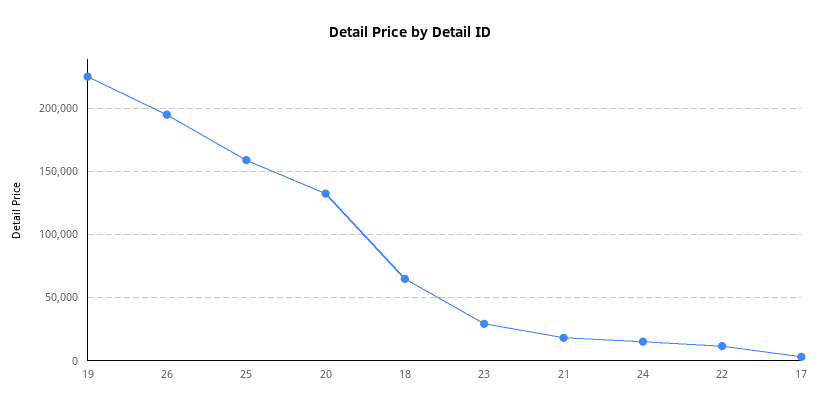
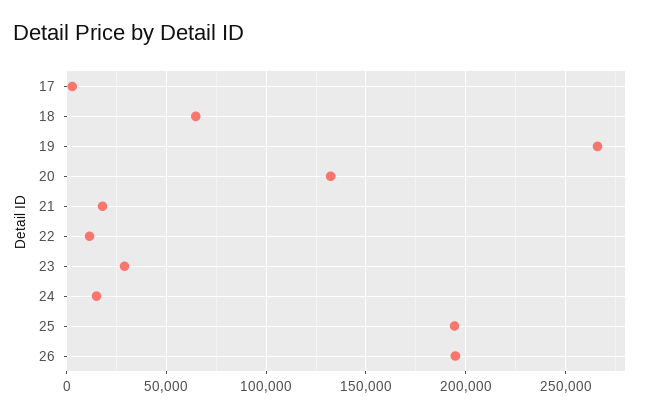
  {
-   "19": 225000,
+   "19": 265000,
    "26": 195000,
-   "25": 160000,
+   "25": 195000,
    "20": 130000,
    "18": 65000,
    "23": 30000,
    "21": 20000,
    "24": 15000,
    "22": 10000,
    "17": 5000
  }

